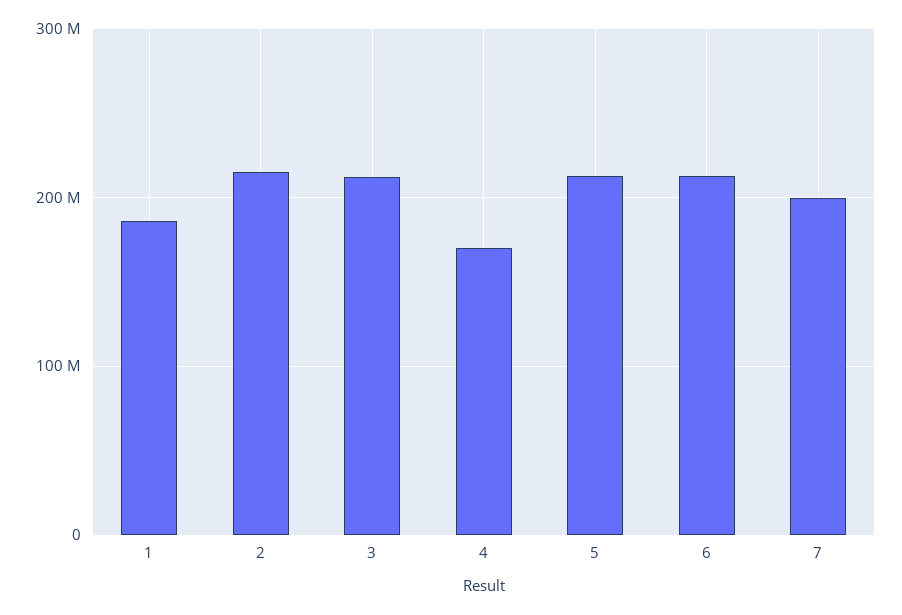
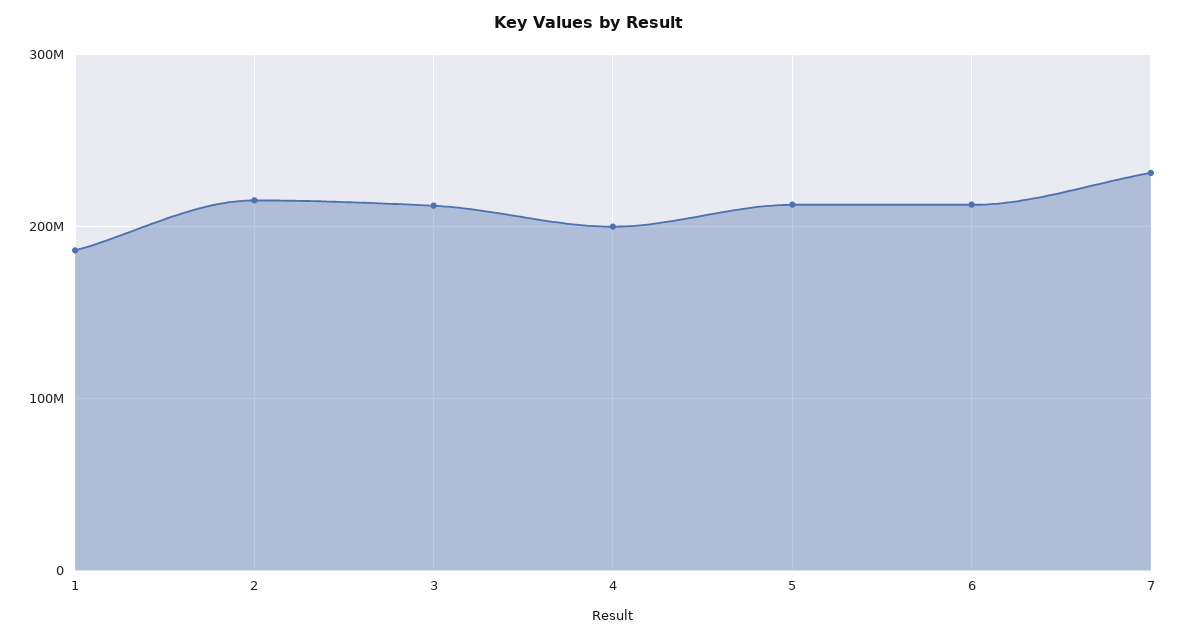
  {
    "1": 190000000,
    "2": 220000000,
    "3": 210000000,
-   "4": 170000000,
+   "4": 200000000,
    "5": 210000000,
    "6": 210000000,
-   "7": 200000000
+   "7": 230000000
  }

